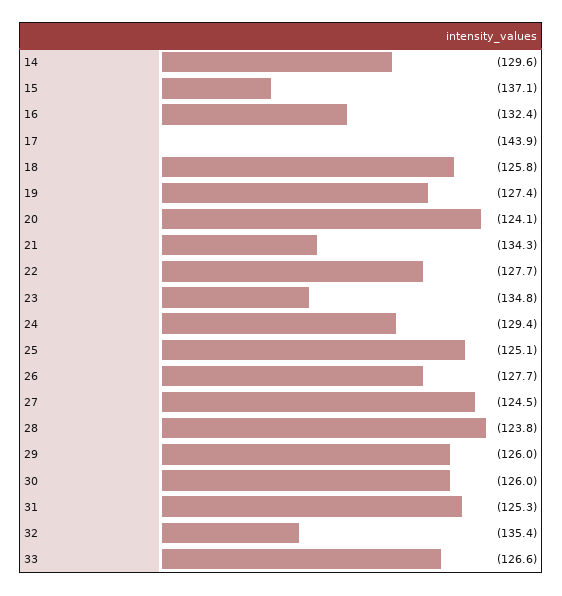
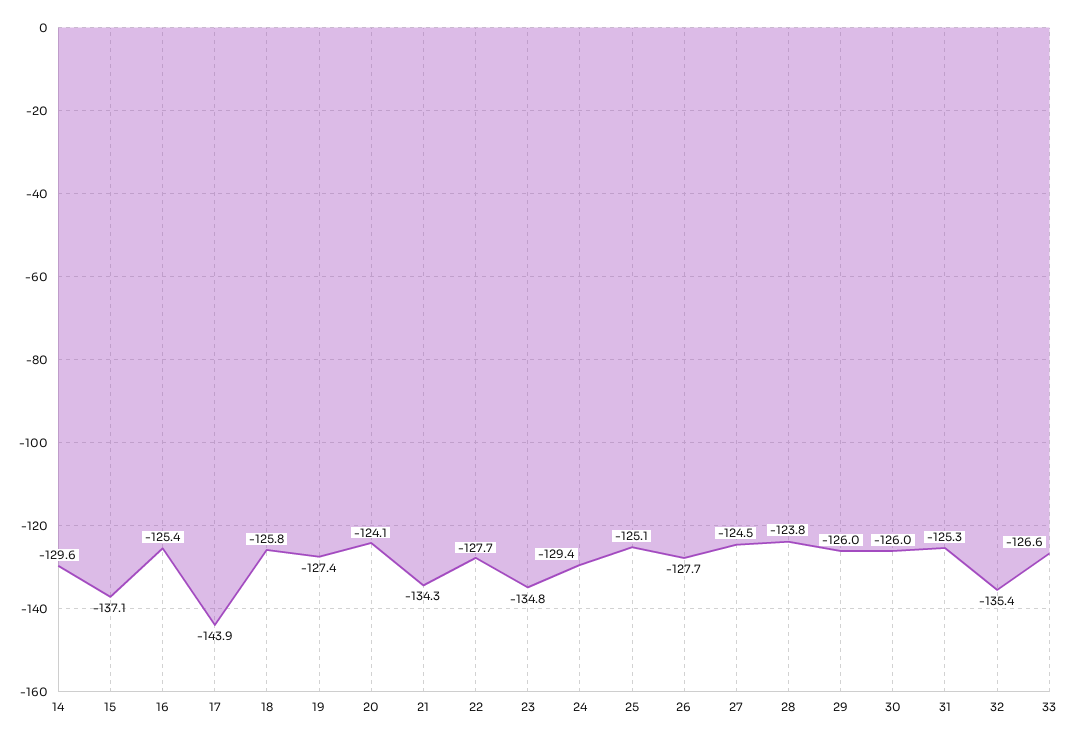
  {
    "14": -129.6,
    "15": -137.1,
-   "16": -132.4,
+   "16": -125.4,
    "17": -143.9,
    "18": -125.8,
    "19": -127.4,
    "20": -124.1,
    "21": -134.3,
    "22": -127.7,
    "23": -134.8,
    "24": -129.4,
    "25": -125.1,
    "26": -127.7,
    "27": -124.5,
    "28": -123.8,
    "29": -126,
    "30": -126,
    "31": -125.3,
    "32": -135.4,
    "33": -126.6
  }

